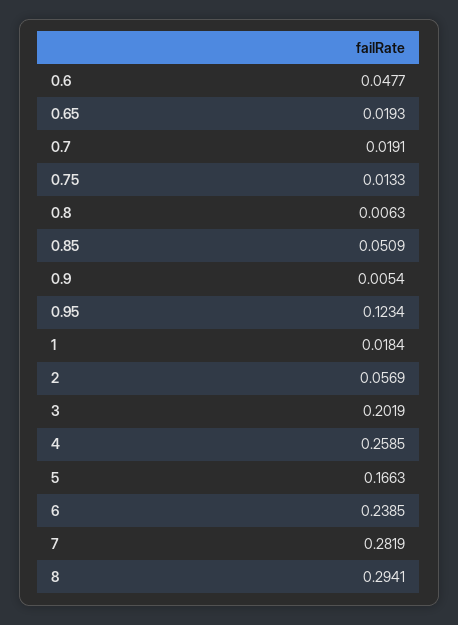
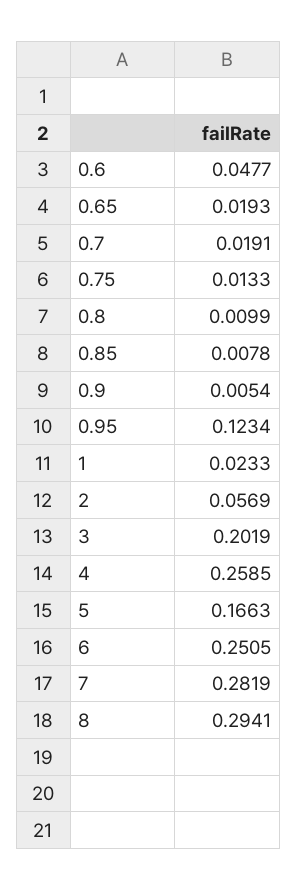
  {
    "0.6": 0.0477,
    "0.65": 0.0193,
    "0.7": 0.0191,
    "0.75": 0.0133,
-   "0.8": 0.0063,
+   "0.8": 0.0099,
-   "0.85": 0.0509,
+   "0.85": 0.0078,
    "0.9": 0.0054,
    "0.95": 0.1234,
-   "1": 0.0184,
+   "1": 0.0233,
    "2": 0.0569,
    "3": 0.2019,
    "4": 0.2585,
    "5": 0.1663,
-   "6": 0.2385,
+   "6": 0.2505,
    "7": 0.2819,
    "8": 0.2941
  }

